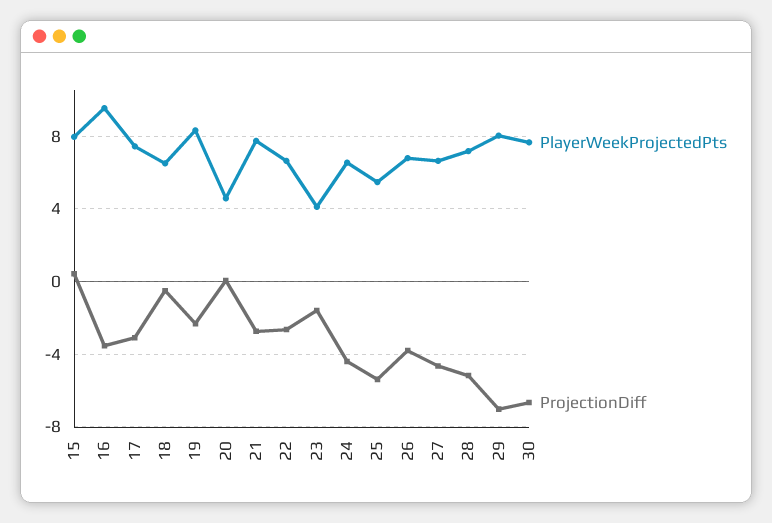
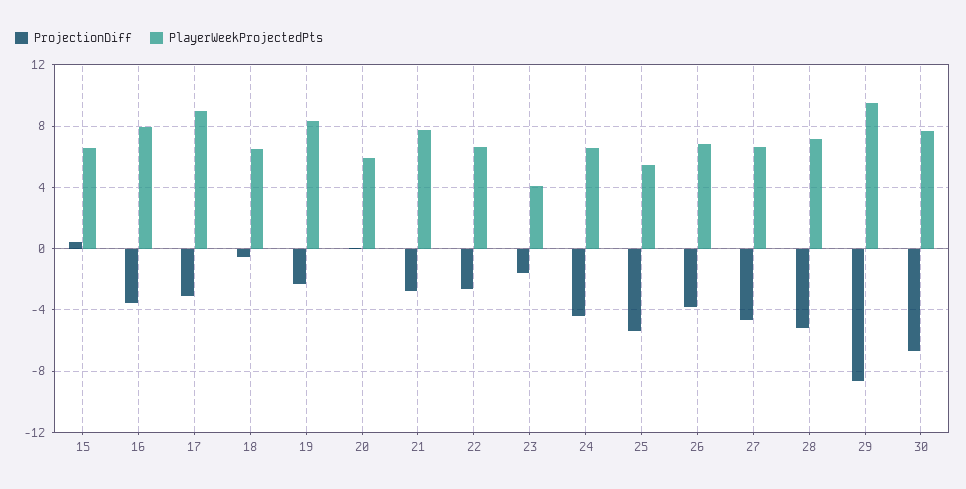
  {
    "PlayerWeekProjectedPts": {
-     "15": 8,
+     "15": 6.5,
-     "16": 9.5,
+     "16": 8,
-     "17": 7.5,
+     "17": 9,
      "18": 6.5,
      "19": 8.5,
-     "20": 4.5,
+     "20": 6,
      "21": 8,
      "22": 6.5,
      "23": 4,
      "24": 6.5,
      "25": 5.5,
      "26": 7,
      "27": 6.5,
      "28": 7,
-     "29": 8,
+     "29": 9.5,
      "30": 7.5
    },
    "ProjectionDiff": {
      "15": 0.5,
      "16": -3.5,
      "17": -3,
      "18": -0.5,
      "19": -2.5,
      "20": 0,
      "21": -3,
      "22": -2.5,
      "23": -1.5,
      "24": -4.5,
      "25": -5.5,
      "26": -4,
      "27": -4.5,
      "28": -5,
-     "29": -7,
+     "29": -8.5,
      "30": -6.5
    }
  }

